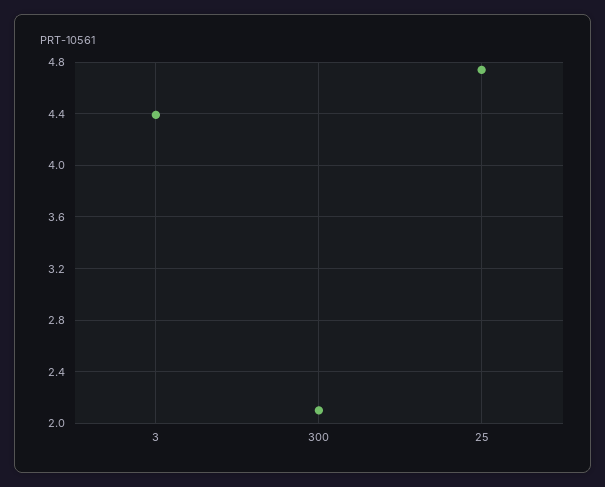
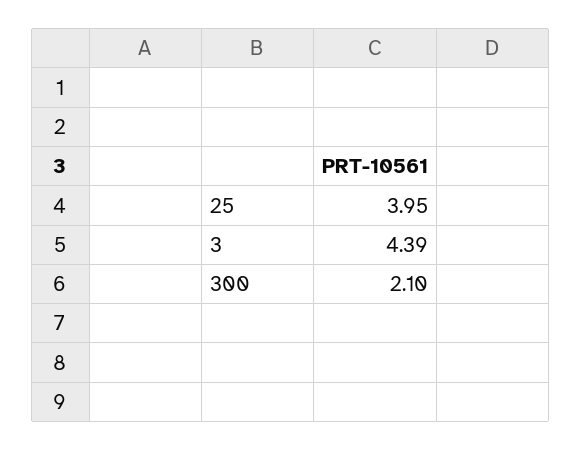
  {
    "3": 4.39,
    "300": 2.1,
-   "25": 4.75
+   "25": 3.95
  }

